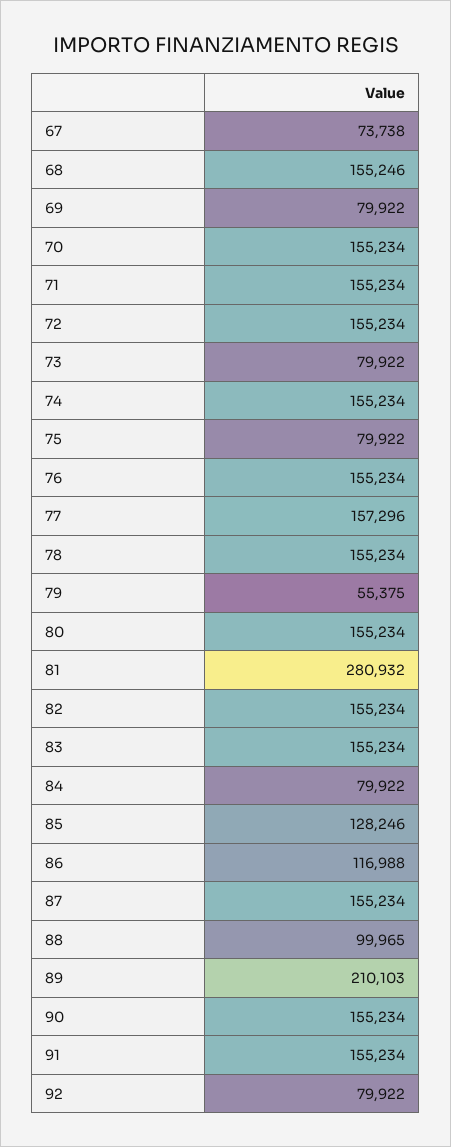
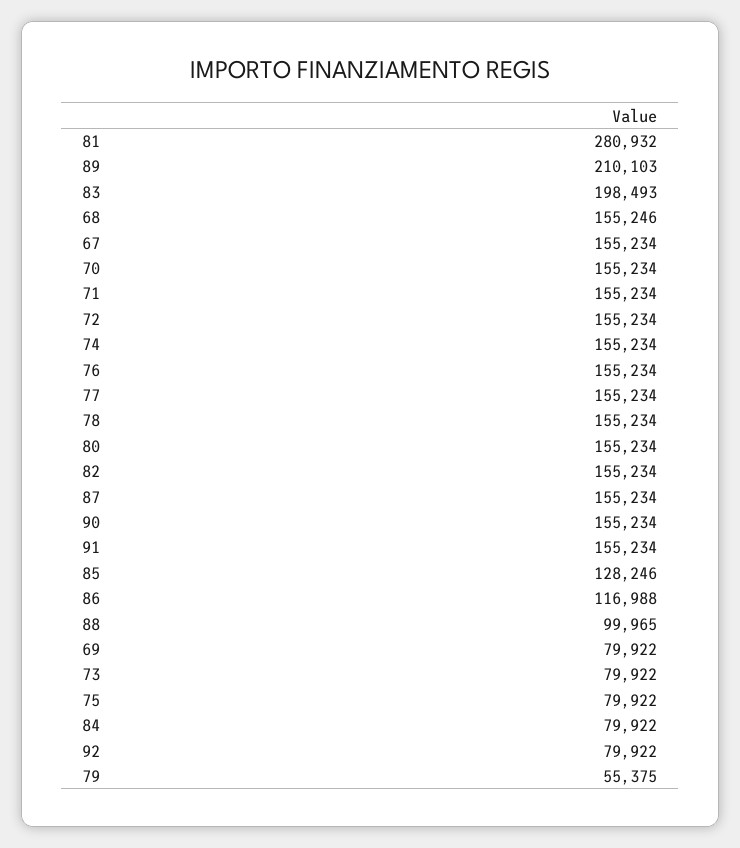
  {
-   "67": 73738,
+   "67": 155234,
    "68": 155246,
    "69": 79922,
    "70": 155234,
    "71": 155234,
    "72": 155234,
    "73": 79922,
    "74": 155234,
    "75": 79922,
    "76": 155234,
-   "77": 157296,
+   "77": 155234,
    "78": 155234,
    "79": 55375,
    "80": 155234,
    "81": 280932,
    "82": 155234,
-   "83": 155234,
+   "83": 198493,
    "84": 79922,
    "85": 128246,
    "86": 116988,
    "87": 155234,
    "88": 99965,
    "89": 210103,
    "90": 155234,
    "91": 155234,
    "92": 79922
  }

